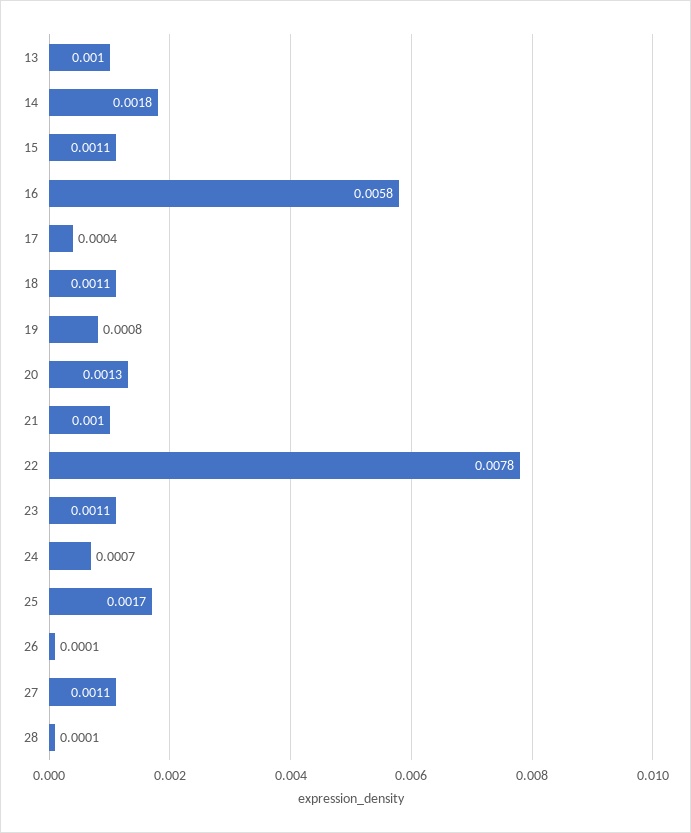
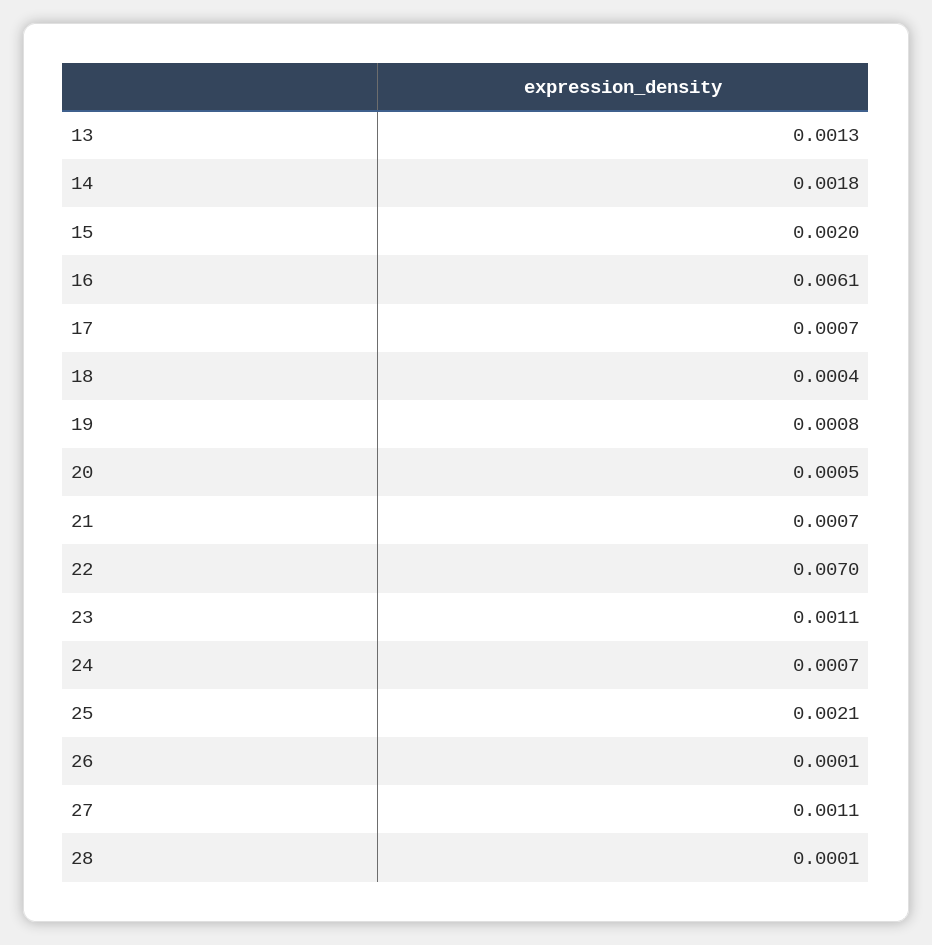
  {
-   "13": 0.001,
+   "13": 0.0013,
    "14": 0.0018,
-   "15": 0.0011,
+   "15": 0.002,
-   "16": 0.0058,
+   "16": 0.0061,
-   "17": 0.0004,
+   "17": 0.0007,
-   "18": 0.0011,
+   "18": 0.0004,
    "19": 0.0008,
-   "20": 0.0013,
+   "20": 0.0005,
-   "21": 0.001,
+   "21": 0.0007,
-   "22": 0.0078,
+   "22": 0.007,
    "23": 0.0011,
    "24": 0.0007,
-   "25": 0.0017,
+   "25": 0.0021,
    "26": 0.0001,
    "27": 0.0011,
    "28": 0.0001
  }

